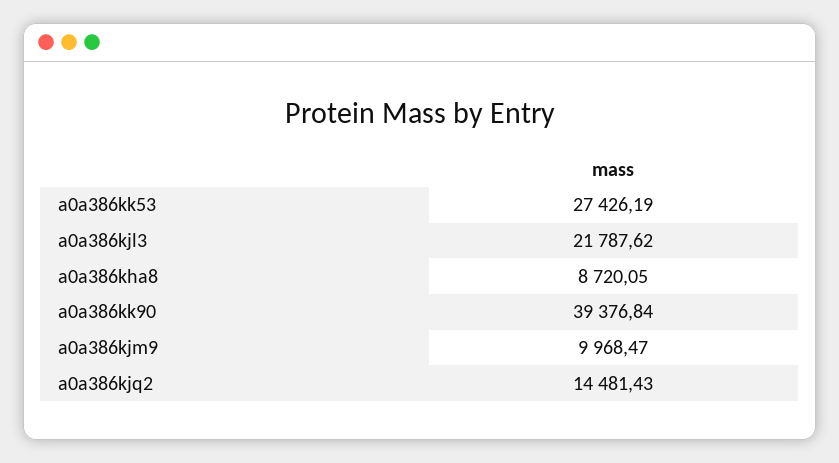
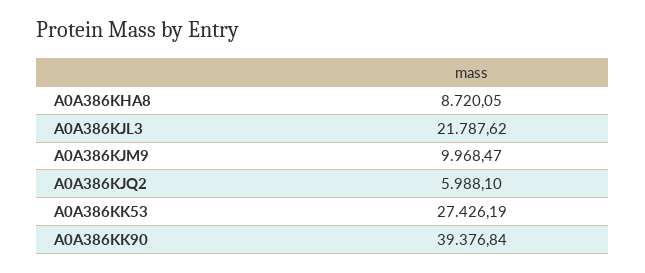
  {
    "a0a386kk53": 27426.19,
    "a0a386kjl3": 21787.62,
    "a0a386kha8": 8720.05,
    "a0a386kk90": 39376.84,
    "a0a386kjm9": 9968.47,
-   "a0a386kjq2": 14481.43
+   "a0a386kjq2": 5988.1
  }

